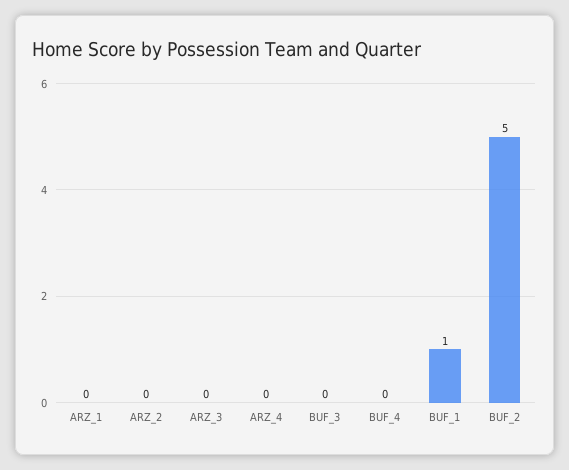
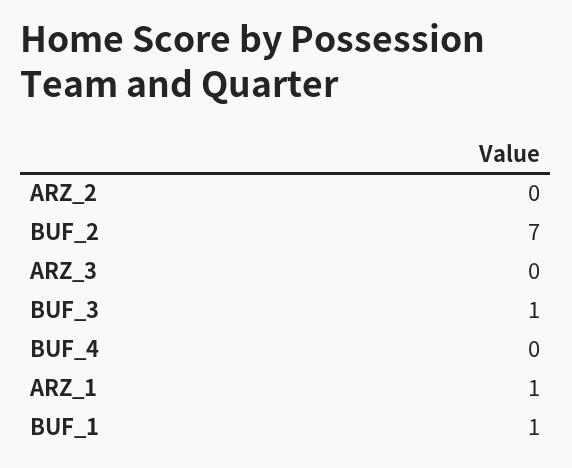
  {
-   "ARZ_1": 0,
+   "ARZ_1": 1,
    "ARZ_2": 0,
    "ARZ_3": 0,
-   "ARZ_4": 0,
-   "BUF_3": 0,
+   "BUF_3": 1,
    "BUF_4": 0,
    "BUF_1": 1,
-   "BUF_2": 5
+   "BUF_2": 7
  }

